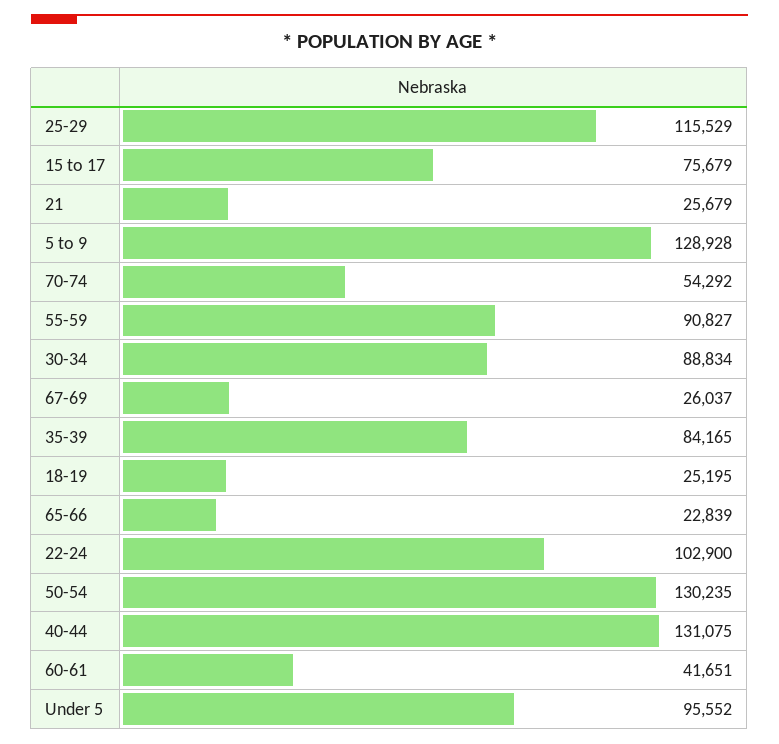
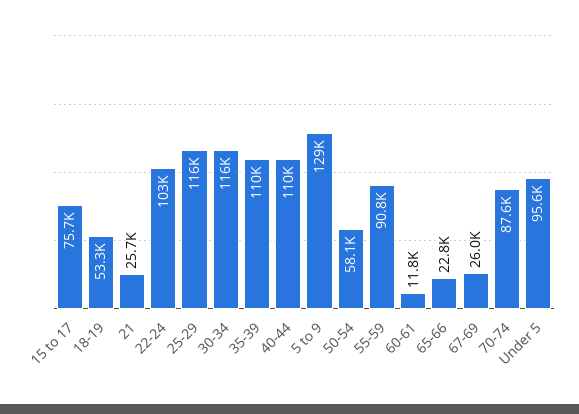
  {
    "25-29": 115529,
    "15 to 17": 75679,
    "21": 25679,
    "5 to 9": 128928,
-   "70-74": 54292,
+   "70-74": 87600,
    "55-59": 90827,
-   "30-34": 88834,
+   "30-34": 116000,
    "67-69": 26037,
-   "35-39": 84165,
+   "35-39": 110000,
-   "18-19": 25195,
+   "18-19": 53300,
    "65-66": 22839,
    "22-24": 102900,
-   "50-54": 130235,
+   "50-54": 58100,
-   "40-44": 131075,
+   "40-44": 110000,
-   "60-61": 41651,
+   "60-61": 11800,
    "Under 5": 95552
  }

